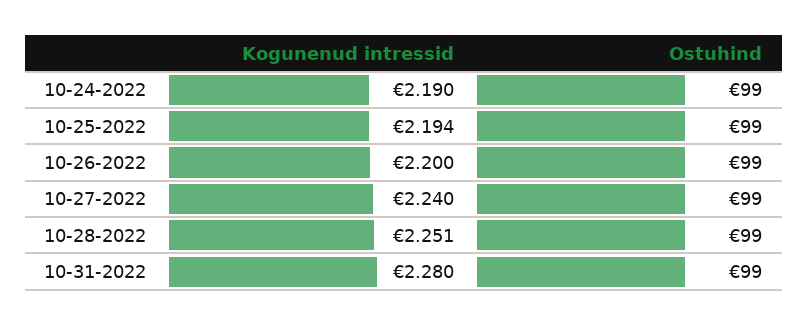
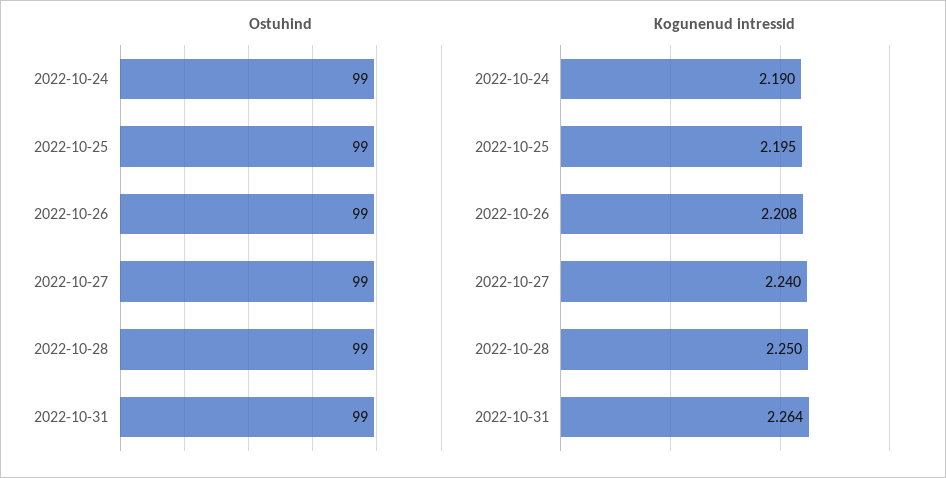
  {
    "Kogunenud intressid": {
      "10-24-2022": 2.19,
-     "10-25-2022": 2.194,
+     "10-25-2022": 2.195,
-     "10-26-2022": 2.2,
+     "10-26-2022": 2.208,
      "10-27-2022": 2.24,
-     "10-28-2022": 2.251,
+     "10-28-2022": 2.25,
-     "10-31-2022": 2.28
+     "10-31-2022": 2.264
    },
    "Ostuhind": {
      "10-24-2022": 99,
      "10-25-2022": 99,
      "10-26-2022": 99,
      "10-27-2022": 99,
      "10-28-2022": 99,
      "10-31-2022": 99
    }
  }

